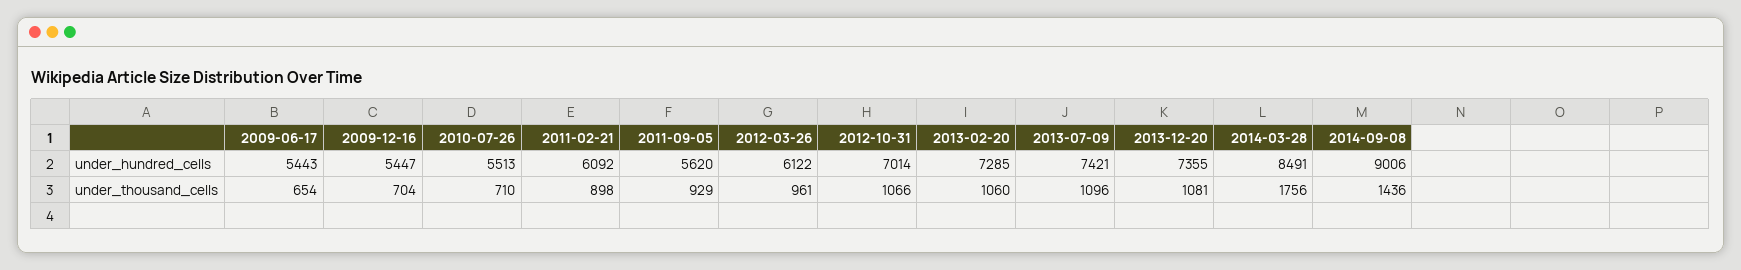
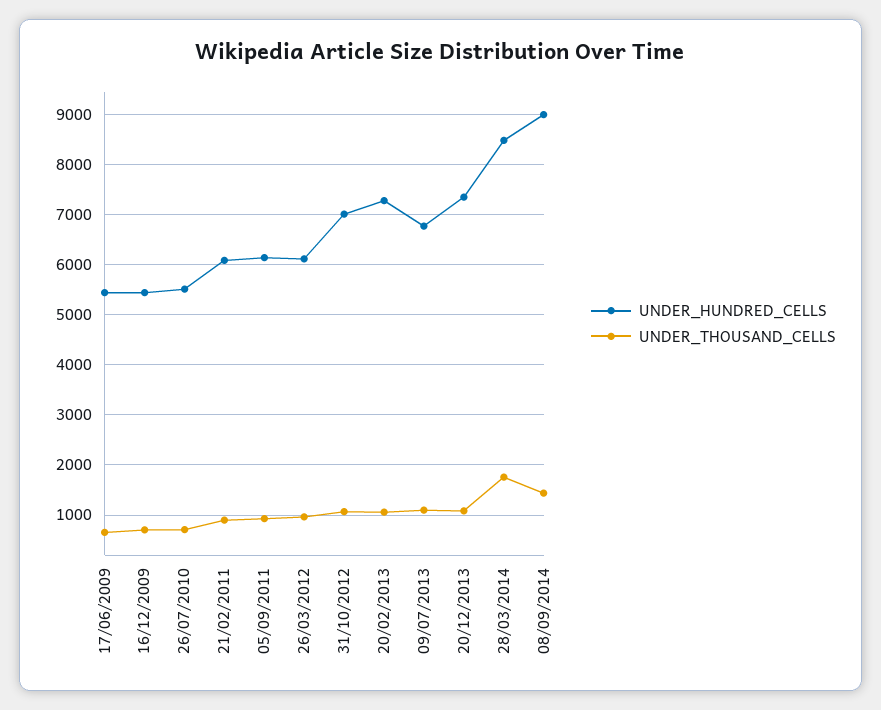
  {
    "under_hundred_cells": {
      "2009-06-17": 5443,
      "2009-12-16": 5447,
      "2010-07-26": 5513,
      "2011-02-21": 6092,
-     "2011-09-05": 5620,
+     "2011-09-05": 6200,
      "2012-03-26": 6122,
      "2012-10-31": 7014,
      "2013-02-20": 7285,
-     "2013-07-09": 7421,
+     "2013-07-09": 6800,
      "2013-12-20": 7355,
      "2014-03-28": 8491,
      "2014-09-08": 9006
    },
    "under_thousand_cells": {
      "2009-06-17": 654,
      "2009-12-16": 704,
      "2010-07-26": 710,
      "2011-02-21": 898,
      "2011-09-05": 929,
      "2012-03-26": 961,
      "2012-10-31": 1066,
      "2013-02-20": 1060,
      "2013-07-09": 1096,
      "2013-12-20": 1081,
      "2014-03-28": 1756,
      "2014-09-08": 1436
    }
  }

